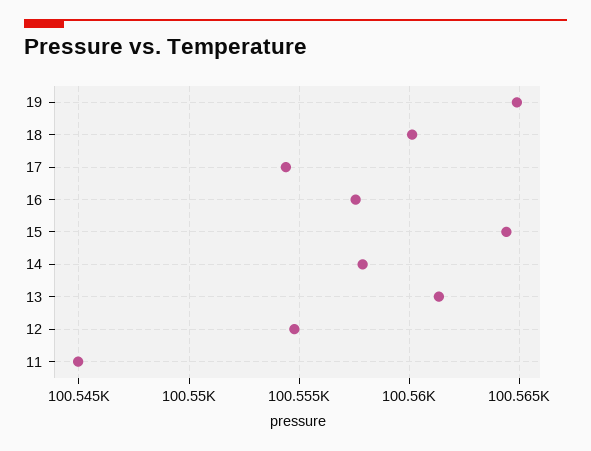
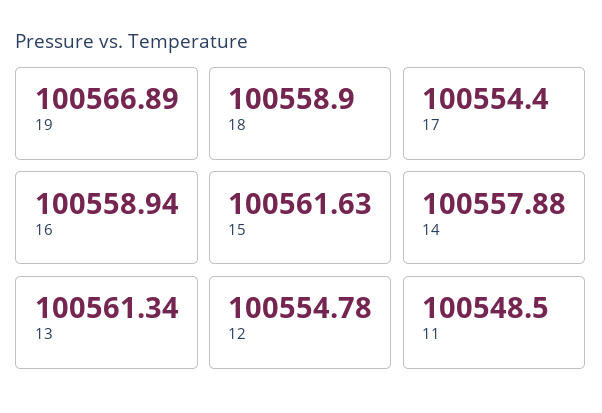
  {
-   "19": 100565,
+   "19": 100566.89,
-   "18": 100560,
+   "18": 100558.9,
    "17": 100554.4,
-   "16": 100557.5,
+   "16": 100558.94,
-   "15": 100564.5,
+   "15": 100561.63,
    "14": 100557.88,
    "13": 100561.34,
    "12": 100554.78,
-   "11": 100545
+   "11": 100548.5
  }

